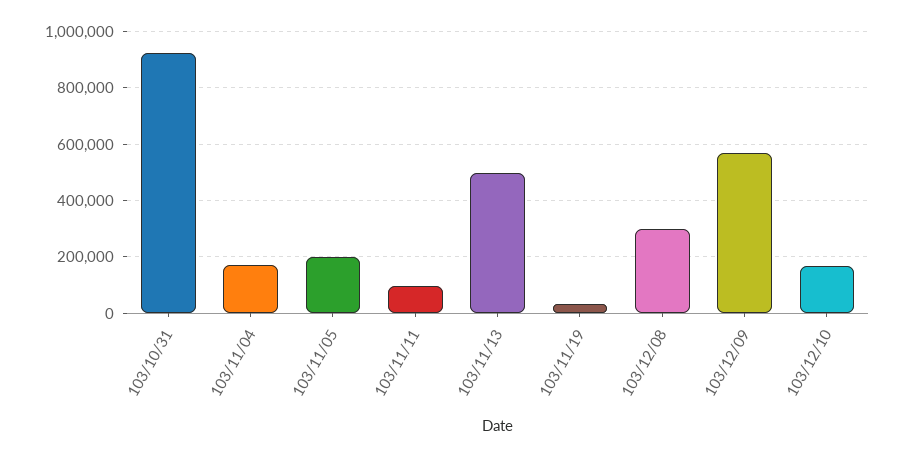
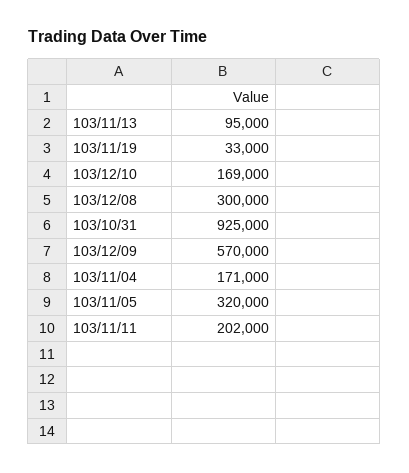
  {
    "103/10/31": 925000,
    "103/11/04": 171000,
-   "103/11/05": 200000,
+   "103/11/05": 320000,
-   "103/11/11": 100000,
+   "103/11/11": 202000,
-   "103/11/13": 500000,
+   "103/11/13": 95000,
    "103/11/19": 33000,
    "103/12/08": 300000,
    "103/12/09": 570000,
    "103/12/10": 169000
  }

